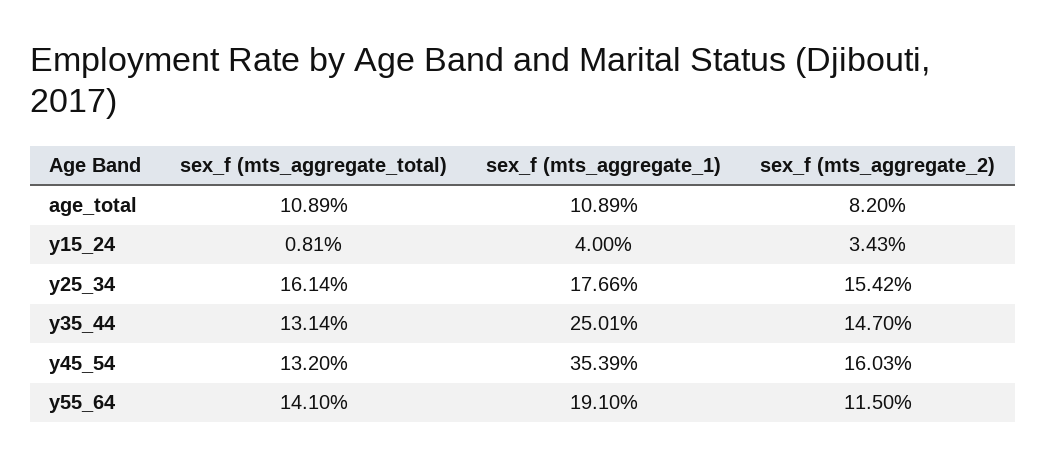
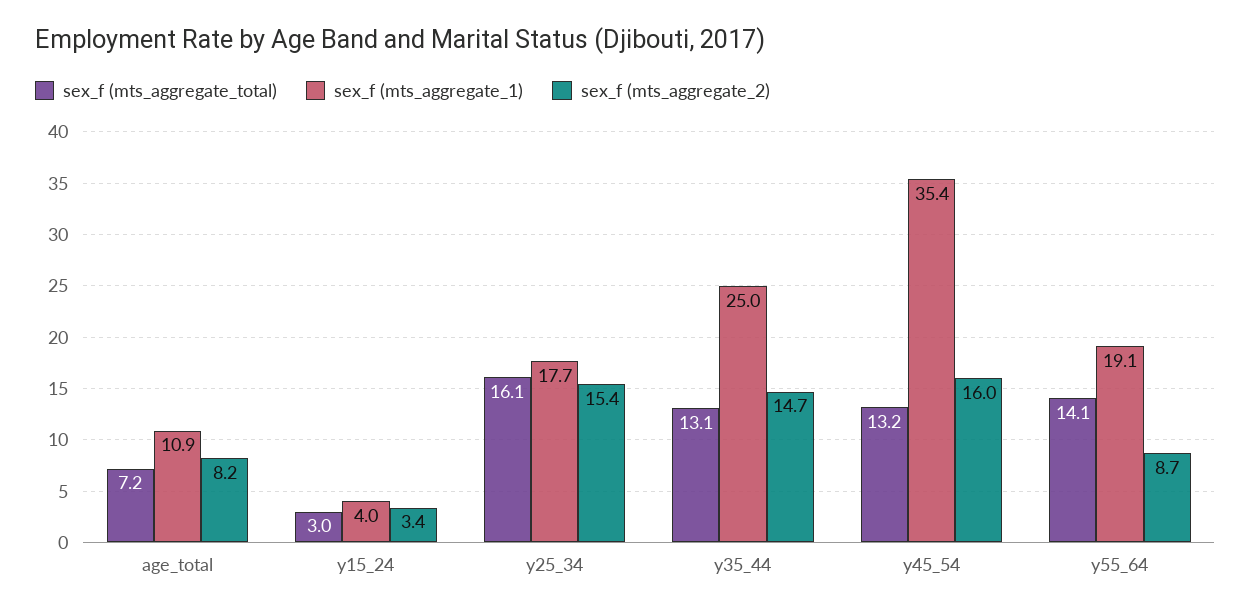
  {
    "sex_f (mts_aggregate_total)": {
-     "age_total": 10.89,
+     "age_total": 7.2,
-     "y15_24": 0.81,
+     "y15_24": 3,
      "y25_34": 16.14,
      "y35_44": 13.14,
      "y45_54": 13.2,
      "y55_64": 14.1
    },
    "sex_f (mts_aggregate_1)": {
      "age_total": 10.89,
      "y15_24": 4,
      "y25_34": 17.66,
      "y35_44": 25.01,
      "y45_54": 35.39,
      "y55_64": 19.1
    },
    "sex_f (mts_aggregate_2)": {
      "age_total": 8.2,
      "y15_24": 3.43,
      "y25_34": 15.42,
      "y35_44": 14.7,
      "y45_54": 16.03,
-     "y55_64": 11.5
+     "y55_64": 8.7
    }
  }

